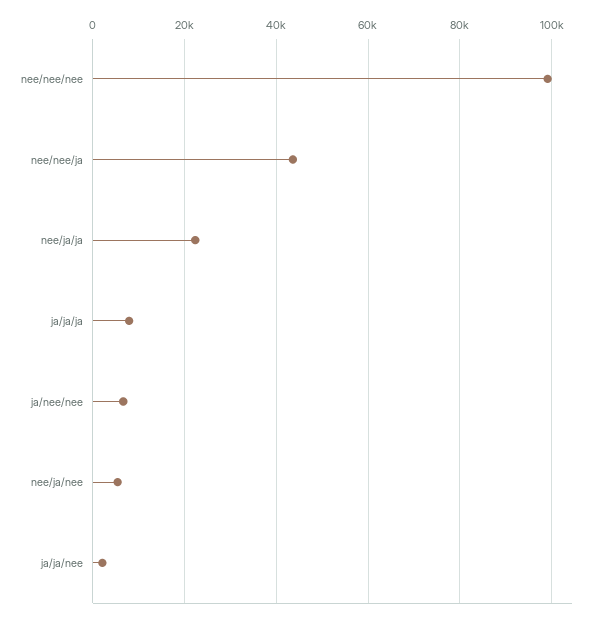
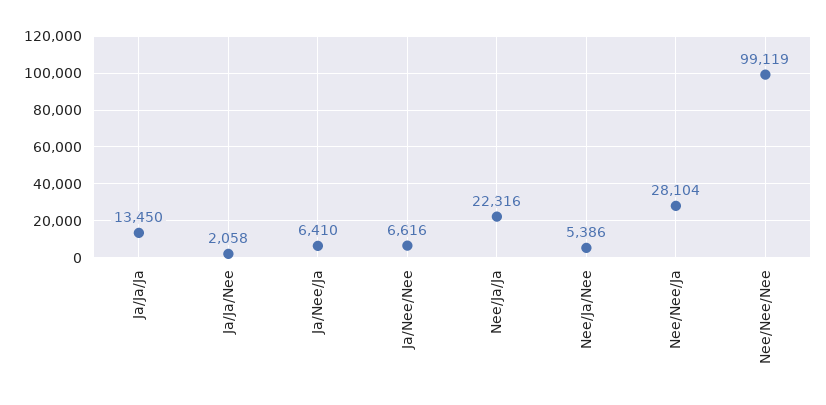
  {
    "nee/nee/nee": 99119,
-   "nee/nee/ja": 44000,
+   "nee/nee/ja": 28104,
    "nee/ja/ja": 22316,
-   "ja/ja/ja": 8000,
+   "ja/ja/ja": 13450,
    "ja/nee/nee": 6616,
    "nee/ja/nee": 5386,
-   "ja/ja/nee": 2058
+   "ja/ja/nee": 2058,
+   "Ja/Nee/Ja": 6410
  }

